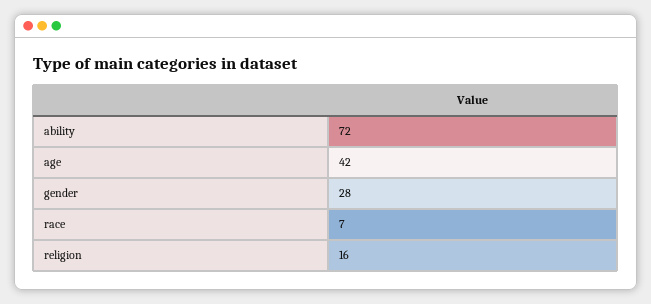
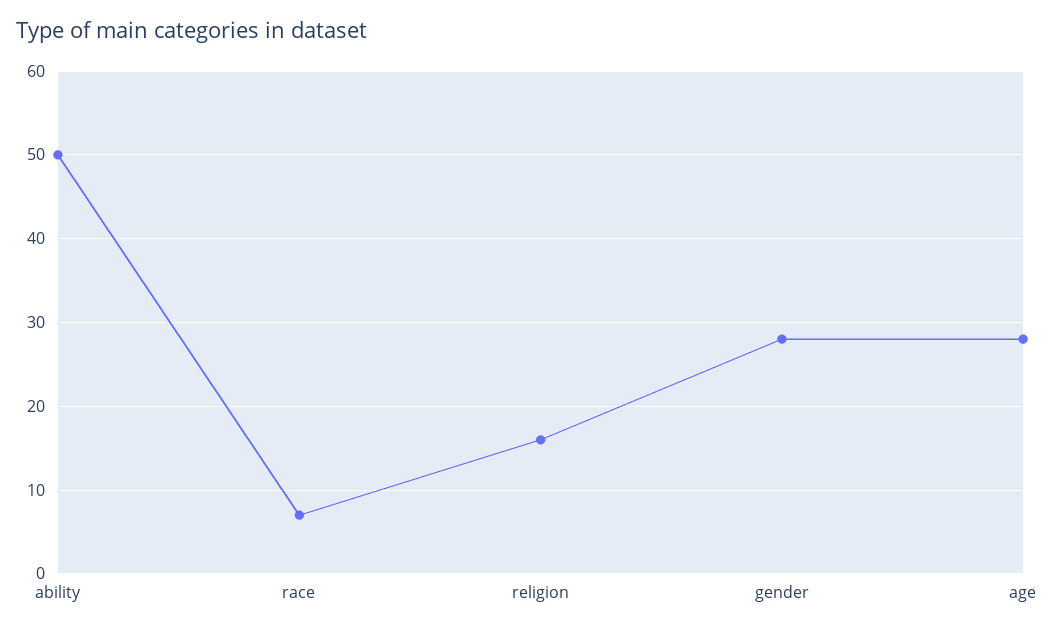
  {
-   "ability": 72,
+   "ability": 50,
-   "age": 42,
+   "age": 28,
    "gender": 28,
    "race": 7,
    "religion": 16
  }

